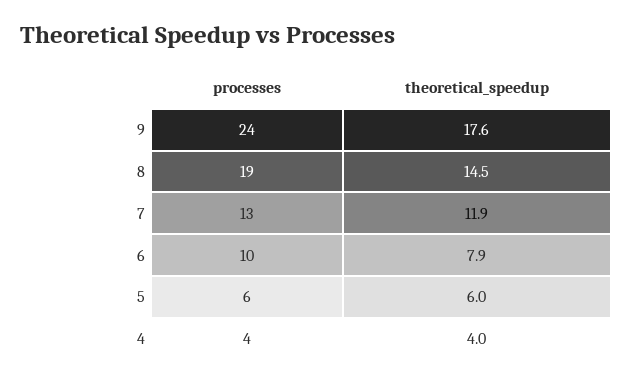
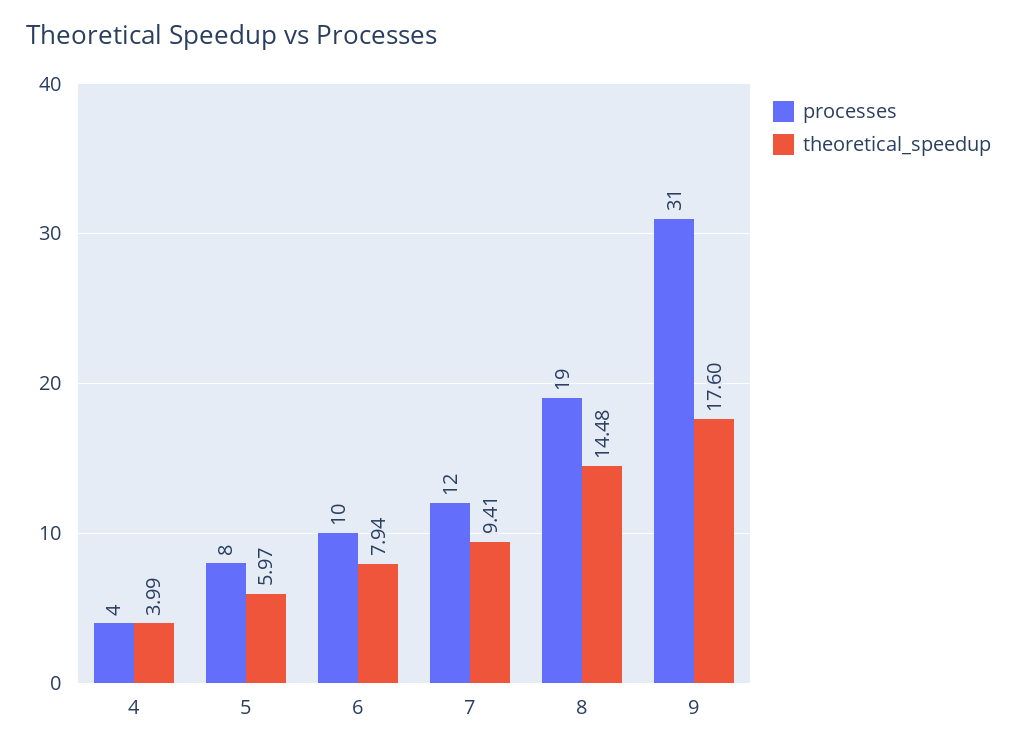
  {
    "processes": {
-     "9": 24,
+     "9": 31,
      "8": 19,
-     "7": 13,
+     "7": 12,
      "6": 10,
-     "5": 6,
+     "5": 8,
      "4": 4
    },
    "theoretical_speedup": {
      "9": 17.6,
      "8": 14.48,
-     "7": 11.9,
+     "7": 9.41,
      "6": 7.94,
      "5": 5.97,
      "4": 3.99
    }
  }

